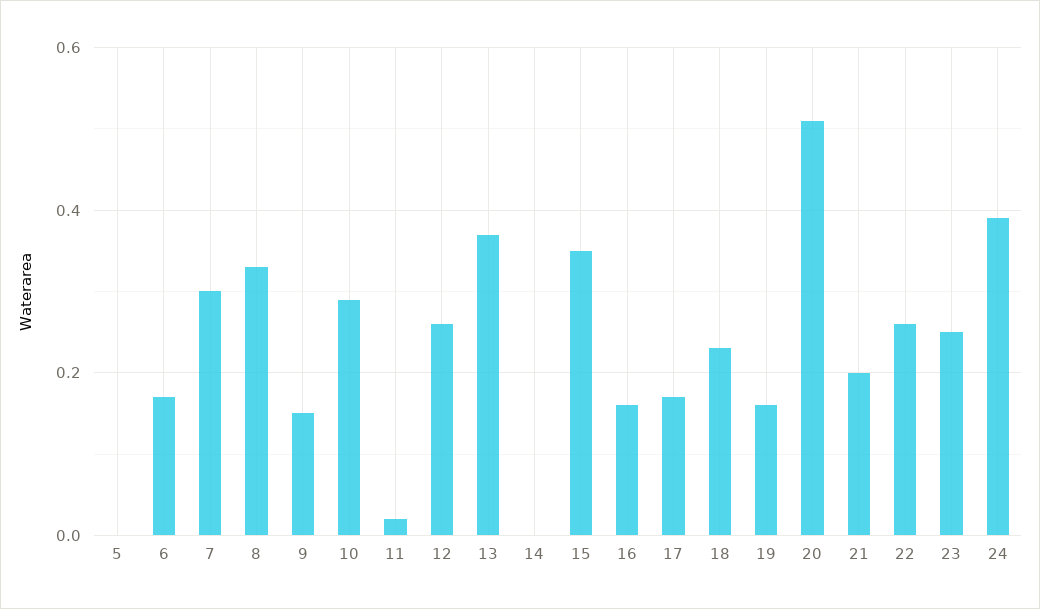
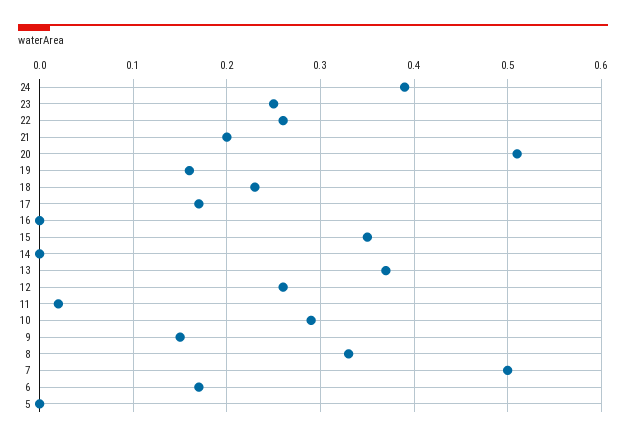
  {
    "5": 0,
    "6": 0.17,
-   "7": 0.3,
+   "7": 0.5,
    "8": 0.33,
    "9": 0.15,
    "10": 0.29,
    "11": 0.02,
    "12": 0.26,
    "13": 0.37,
    "14": 0,
    "15": 0.35,
-   "16": 0.15,
+   "16": 0,
    "17": 0.17,
    "18": 0.23,
    "19": 0.16,
    "20": 0.51,
    "21": 0.2,
    "22": 0.26,
    "23": 0.25,
    "24": 0.39
  }

